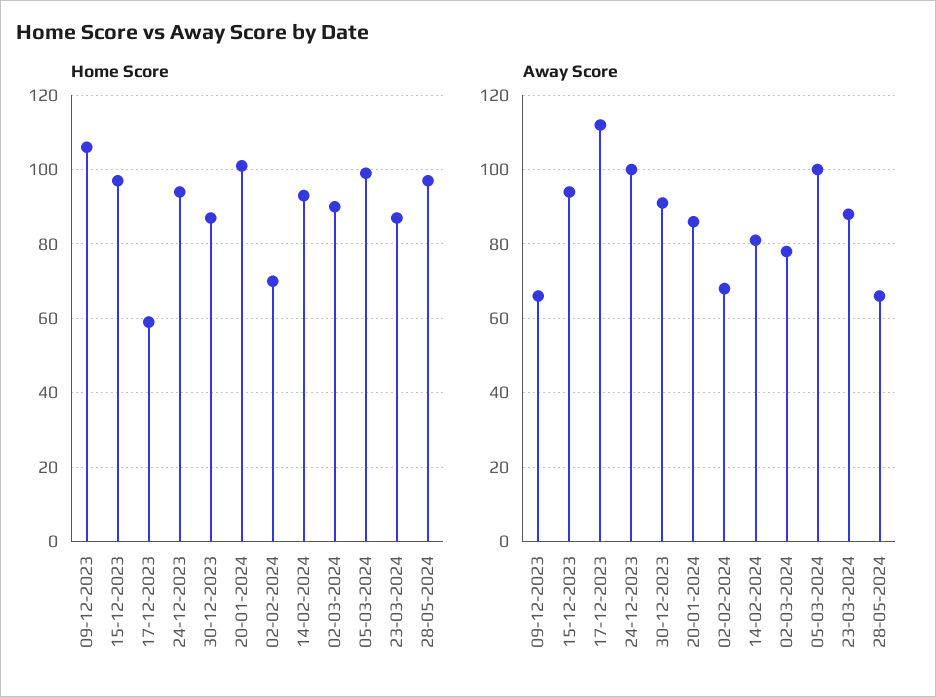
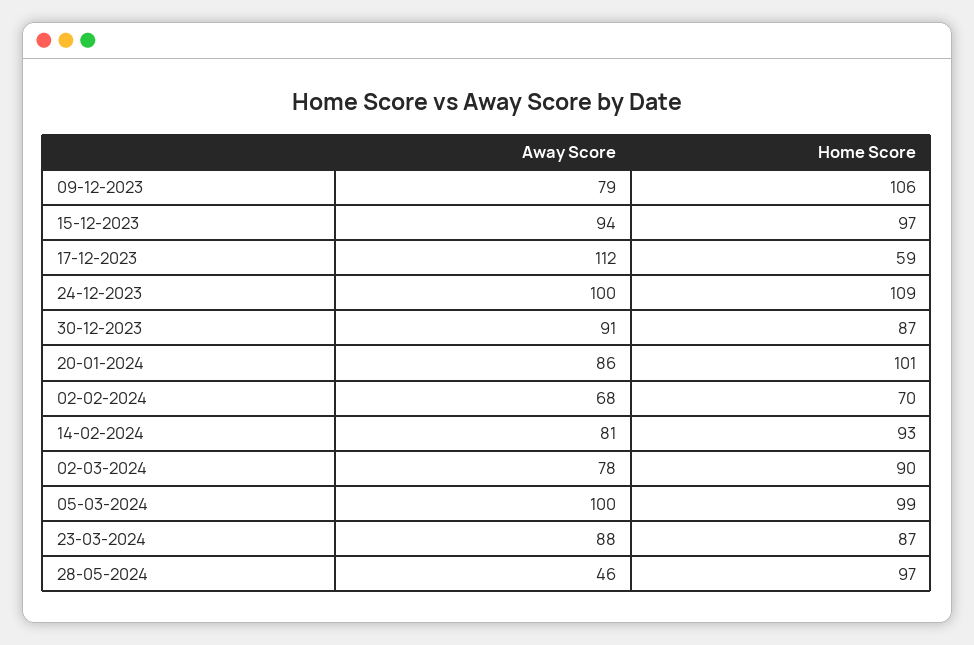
  {
    "Home Score": {
      "09-12-2023": 106,
      "15-12-2023": 97,
      "17-12-2023": 59,
-     "24-12-2023": 95,
+     "24-12-2023": 109,
      "30-12-2023": 87,
      "20-01-2024": 101,
      "02-02-2024": 70,
      "14-02-2024": 93,
      "02-03-2024": 90,
      "05-03-2024": 99,
      "23-03-2024": 87,
      "28-05-2024": 97
    },
    "Away Score": {
-     "09-12-2023": 65,
+     "09-12-2023": 79,
      "15-12-2023": 94,
      "17-12-2023": 112,
      "24-12-2023": 100,
      "30-12-2023": 91,
      "20-01-2024": 86,
      "02-02-2024": 68,
      "14-02-2024": 81,
      "02-03-2024": 78,
      "05-03-2024": 100,
      "23-03-2024": 88,
-     "28-05-2024": 65
+     "28-05-2024": 46
    }
  }

